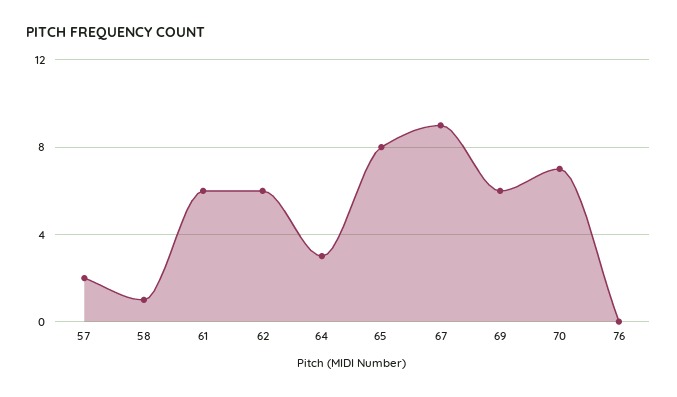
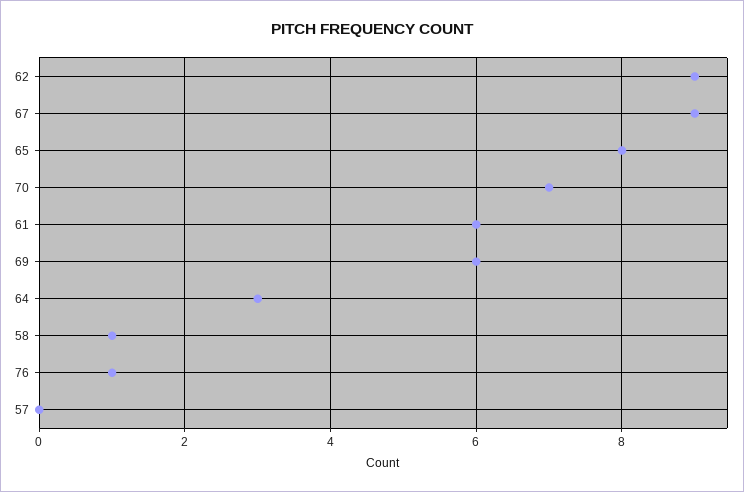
  {
-   "57": 2,
+   "57": 0,
    "58": 1,
    "61": 6,
-   "62": 6,
+   "62": 9,
    "64": 3,
    "65": 8,
    "67": 9,
    "69": 6,
    "70": 7,
-   "76": 0
+   "76": 1
  }

